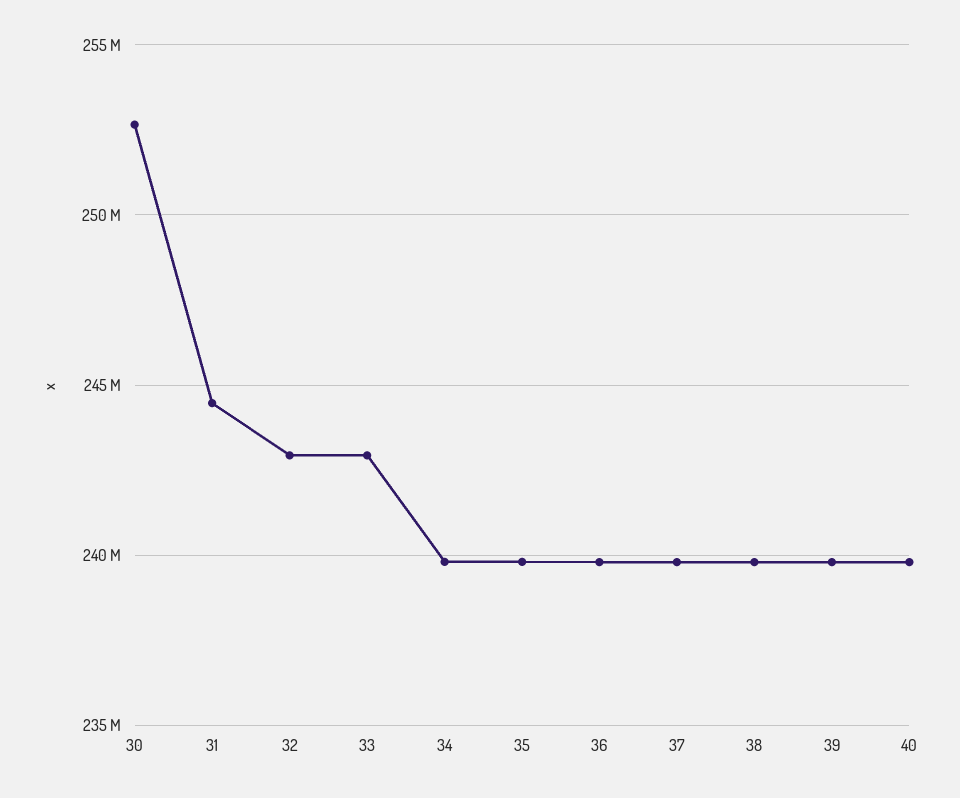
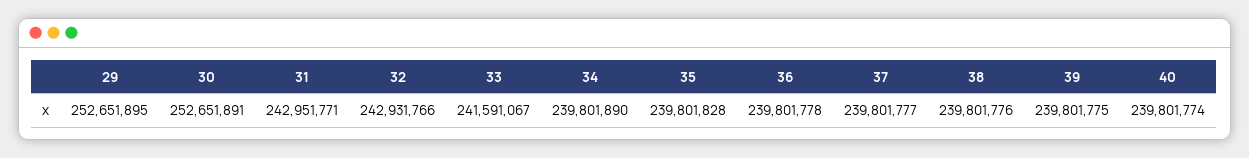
  {
    "30": 252651891,
-   "31": 244500000,
+   "31": 242951771,
    "32": 242931766,
-   "33": 243000000,
+   "33": 241591067,
    "34": 239801890,
    "35": 239801828,
    "36": 239801778,
    "37": 239801777,
    "38": 239801776,
    "39": 239801775,
-   "40": 239801774
+   "40": 239801774,
+   "29": 252651895
  }

